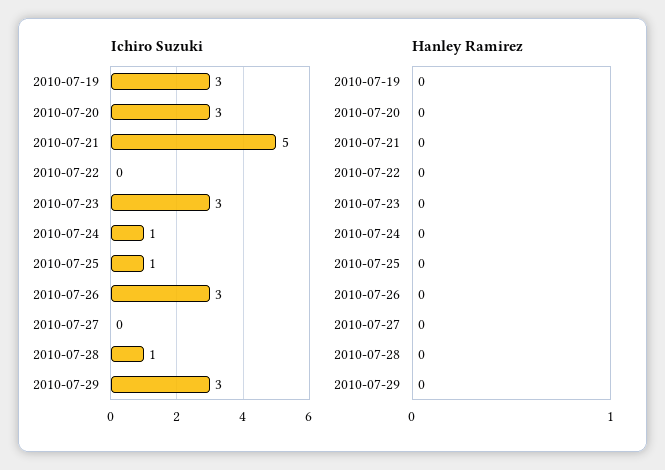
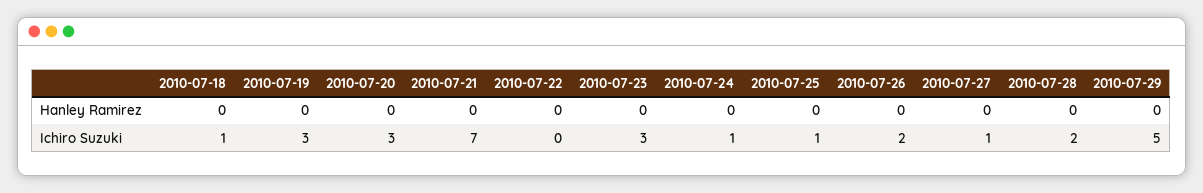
  {
    "Ichiro Suzuki": {
      "2010-07-19": 3,
      "2010-07-20": 3,
-     "2010-07-21": 5,
+     "2010-07-21": 7,
      "2010-07-22": 0,
      "2010-07-23": 3,
      "2010-07-24": 1,
      "2010-07-25": 1,
-     "2010-07-26": 3,
+     "2010-07-26": 2,
-     "2010-07-27": 0,
+     "2010-07-27": 1,
-     "2010-07-28": 1,
+     "2010-07-28": 2,
-     "2010-07-29": 3
+     "2010-07-29": 5,
+     "2010-07-18": 1
    },
    "Hanley Ramirez": {
      "2010-07-19": 0,
      "2010-07-20": 0,
      "2010-07-21": 0,
      "2010-07-22": 0,
      "2010-07-23": 0,
      "2010-07-24": 0,
      "2010-07-25": 0,
      "2010-07-26": 0,
      "2010-07-27": 0,
      "2010-07-28": 0,
-     "2010-07-29": 0
+     "2010-07-29": 0,
+     "2010-07-18": 0
    }
  }

